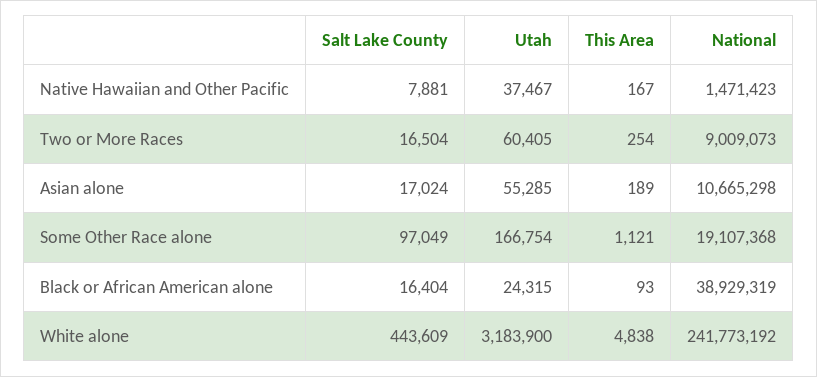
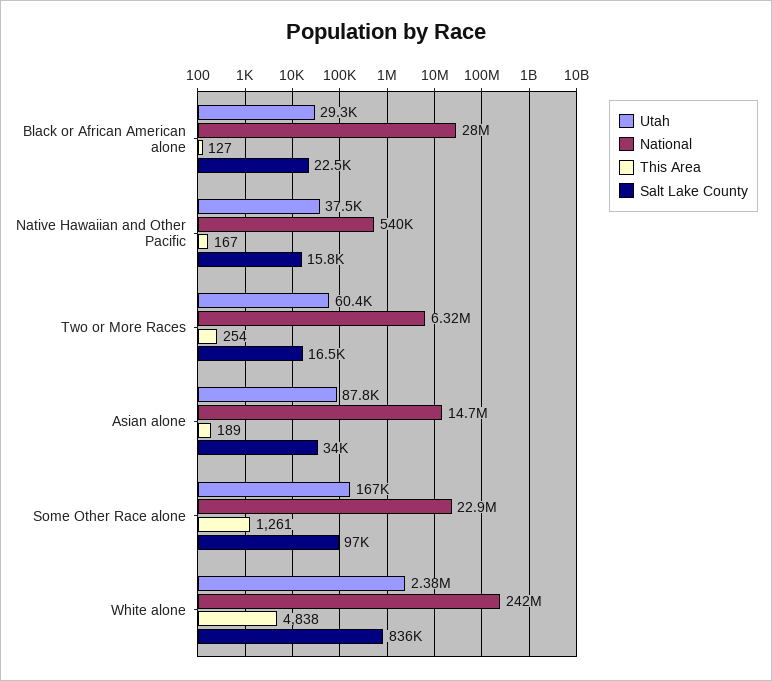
  {
    "Salt Lake County": {
-     "Native Hawaiian and Other Pacific": 7881,
+     "Native Hawaiian and Other Pacific": 15800,
      "Two or More Races": 16504,
-     "Asian alone": 17024,
+     "Asian alone": 34000,
      "Some Other Race alone": 97049,
-     "Black or African American alone": 16404,
+     "Black or African American alone": 22500,
-     "White alone": 443609
+     "White alone": 836000
    },
    "Utah": {
      "Native Hawaiian and Other Pacific": 37467,
      "Two or More Races": 60405,
-     "Asian alone": 55285,
+     "Asian alone": 87800,
      "Some Other Race alone": 166754,
-     "Black or African American alone": 24315,
+     "Black or African American alone": 29300,
-     "White alone": 3183900
+     "White alone": 2380000
    },
    "This Area": {
      "Native Hawaiian and Other Pacific": 167,
      "Two or More Races": 254,
      "Asian alone": 189,
-     "Some Other Race alone": 1121,
+     "Some Other Race alone": 1261,
-     "Black or African American alone": 93,
+     "Black or African American alone": 127,
      "White alone": 4838
    },
    "National": {
-     "Native Hawaiian and Other Pacific": 1471423,
+     "Native Hawaiian and Other Pacific": 540000,
-     "Two or More Races": 9009073,
+     "Two or More Races": 6320000,
-     "Asian alone": 10665298,
+     "Asian alone": 14700000,
-     "Some Other Race alone": 19107368,
+     "Some Other Race alone": 22900000,
-     "Black or African American alone": 38929319,
+     "Black or African American alone": 28000000,
      "White alone": 241773192
    }
  }

